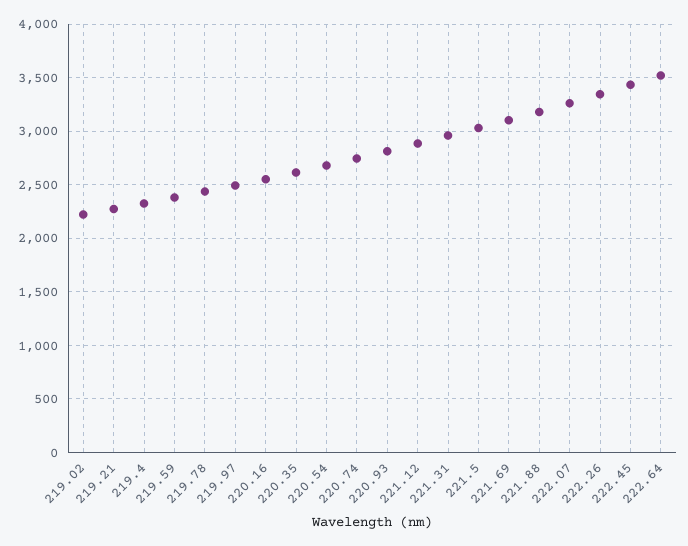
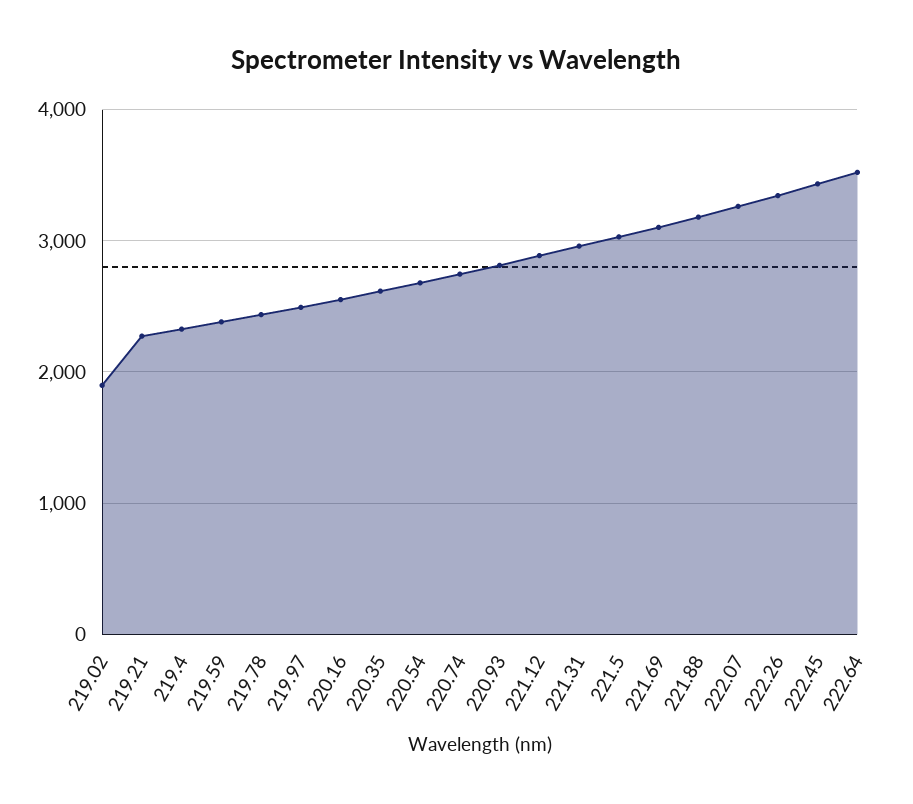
  {
-   "219.02": 2200,
+   "219.02": 1900,
    "219.21": 2300,
    "219.4": 2300,
    "219.59": 2400,
    "219.78": 2400,
    "219.97": 2500,
    "220.16": 2600,
    "220.35": 2600,
    "220.54": 2700,
    "220.74": 2700,
    "220.93": 2800,
    "221.12": 2900,
    "221.31": 3000,
    "221.5": 3000,
    "221.69": 3100,
    "221.88": 3200,
    "222.07": 3300,
    "222.26": 3300,
    "222.45": 3400,
    "222.64": 3500
  }

